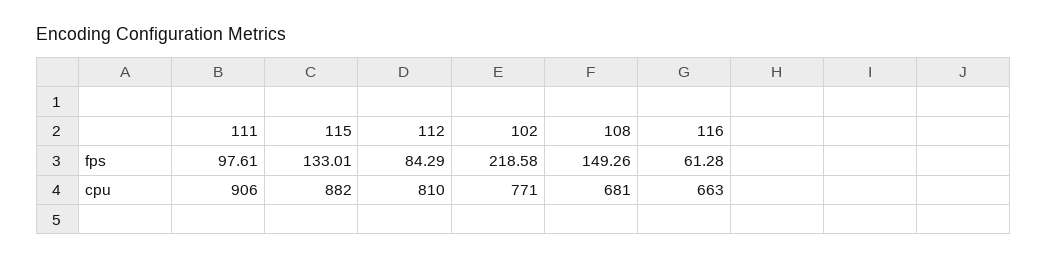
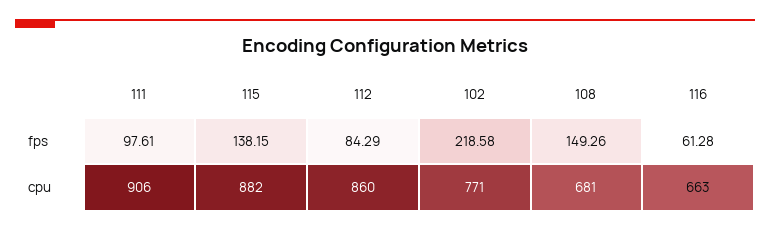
  {
    "111": {
      "fps": 97.61,
      "cpu": 906
    },
    "115": {
-     "fps": 133.01,
+     "fps": 138.15,
      "cpu": 882
    },
    "112": {
      "fps": 84.29,
-     "cpu": 810
+     "cpu": 860
    },
    "102": {
      "fps": 218.58,
      "cpu": 771
    },
    "108": {
      "fps": 149.26,
      "cpu": 681
    },
    "116": {
      "fps": 61.28,
      "cpu": 663
    }
  }

